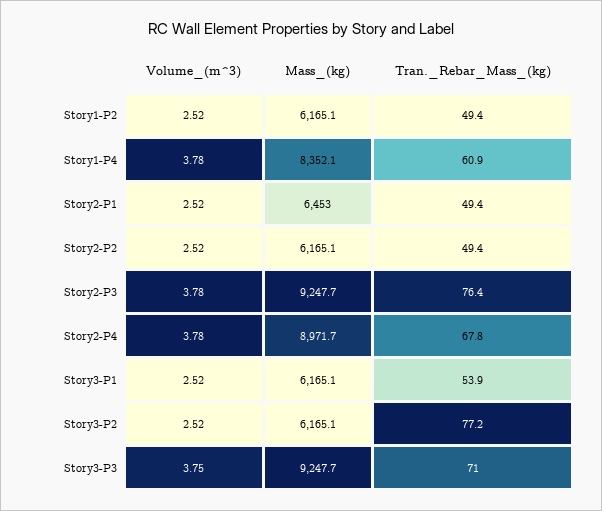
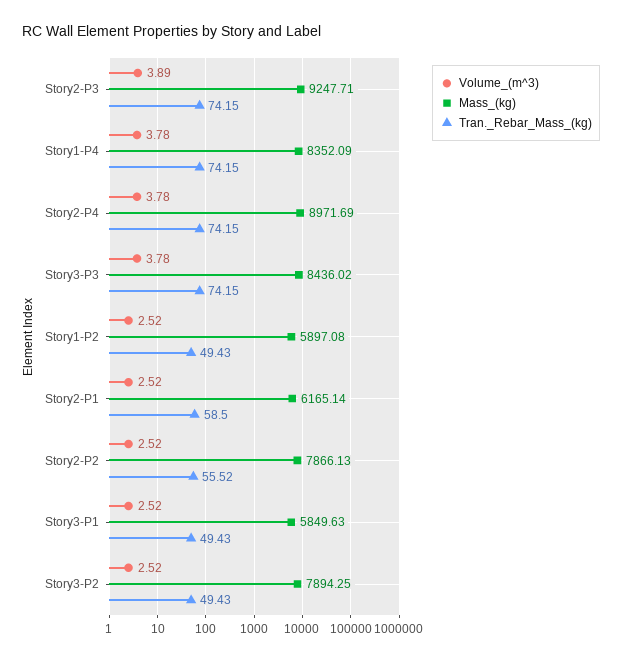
  {
    "Volume_(m^3)": {
      "Story1-P2": 2.52,
      "Story1-P4": 3.78,
      "Story2-P1": 2.52,
      "Story2-P2": 2.52,
-     "Story2-P3": 3.78,
+     "Story2-P3": 3.89,
      "Story2-P4": 3.78,
      "Story3-P1": 2.52,
      "Story3-P2": 2.52,
-     "Story3-P3": 3.75
+     "Story3-P3": 3.78
    },
    "Mass_(kg)": {
-     "Story1-P2": 6165.1,
+     "Story1-P2": 5897.08,
      "Story1-P4": 8352.09,
-     "Story2-P1": 6453,
+     "Story2-P1": 6165.14,
-     "Story2-P2": 6165.1,
+     "Story2-P2": 7866.13,
      "Story2-P3": 9247.71,
      "Story2-P4": 8971.69,
-     "Story3-P1": 6165.1,
+     "Story3-P1": 5849.63,
-     "Story3-P2": 6165.1,
+     "Story3-P2": 7894.25,
-     "Story3-P3": 9247.7
+     "Story3-P3": 8436.02
    },
    "Tran._Rebar_Mass_(kg)": {
      "Story1-P2": 49.43,
-     "Story1-P4": 60.9,
+     "Story1-P4": 74.15,
-     "Story2-P1": 49.4,
+     "Story2-P1": 58.5,
-     "Story2-P2": 49.4,
+     "Story2-P2": 55.52,
-     "Story2-P3": 76.4,
+     "Story2-P3": 74.15,
-     "Story2-P4": 67.8,
+     "Story2-P4": 74.15,
-     "Story3-P1": 53.9,
+     "Story3-P1": 49.43,
-     "Story3-P2": 77.2,
+     "Story3-P2": 49.43,
-     "Story3-P3": 71
+     "Story3-P3": 74.15
    }
  }

